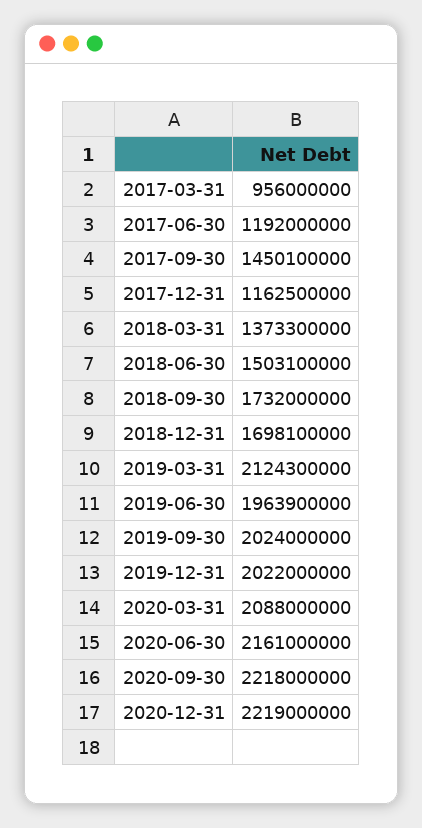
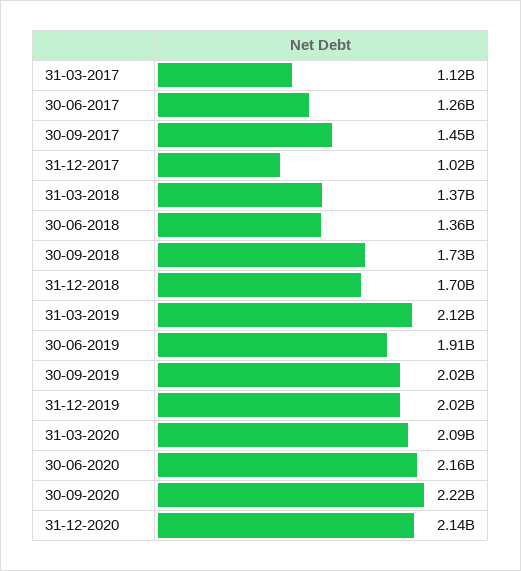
  {
-   "2017-03-31": 956000000,
+   "2017-03-31": 1120000000,
-   "2017-06-30": 1192000000,
+   "2017-06-30": 1260000000,
    "2017-09-30": 1450100000,
-   "2017-12-31": 1162500000,
+   "2017-12-31": 1020000000,
    "2018-03-31": 1373300000,
-   "2018-06-30": 1503100000,
+   "2018-06-30": 1360000000,
    "2018-09-30": 1732000000,
    "2018-12-31": 1698100000,
    "2019-03-31": 2124300000,
-   "2019-06-30": 1963900000,
+   "2019-06-30": 1910000000,
    "2019-09-30": 2024000000,
    "2019-12-31": 2022000000,
    "2020-03-31": 2088000000,
    "2020-06-30": 2161000000,
    "2020-09-30": 2218000000,
-   "2020-12-31": 2219000000
+   "2020-12-31": 2140000000
  }

